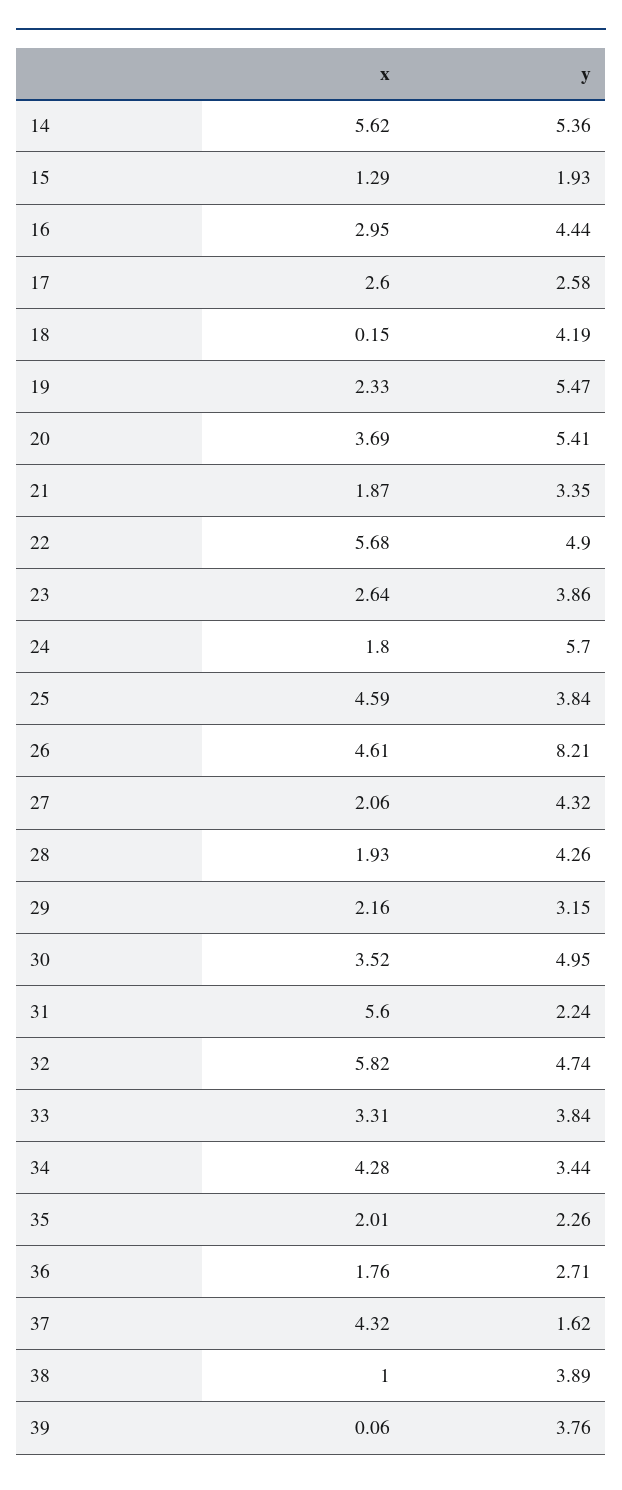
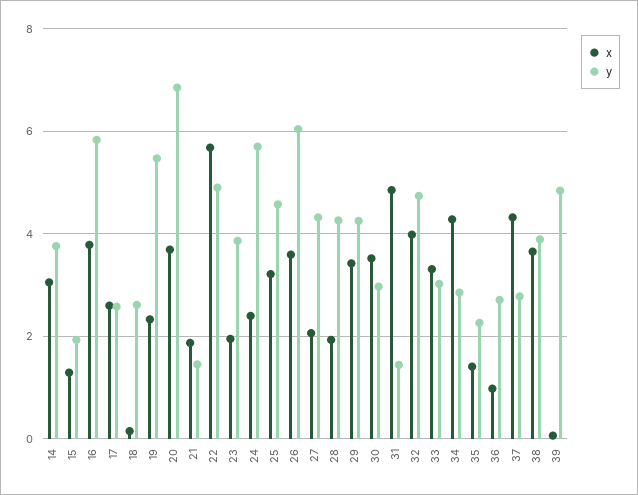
  {
    "x": {
-     "14": 5.62,
+     "14": 3,
      "15": 1.29,
-     "16": 2.95,
+     "16": 3.8,
      "17": 2.6,
      "18": 0.15,
      "19": 2.33,
      "20": 3.69,
      "21": 1.87,
      "22": 5.68,
-     "23": 2.64,
+     "23": 2,
-     "24": 1.8,
+     "24": 2.4,
-     "25": 4.59,
+     "25": 3.2,
-     "26": 4.61,
+     "26": 3.6,
      "27": 2.06,
      "28": 1.93,
-     "29": 2.16,
+     "29": 3.4,
      "30": 3.52,
-     "31": 5.6,
+     "31": 4.8,
-     "32": 5.82,
+     "32": 4,
      "33": 3.31,
      "34": 4.28,
-     "35": 2.01,
+     "35": 1.4,
-     "36": 1.76,
+     "36": 1,
      "37": 4.32,
-     "38": 1,
+     "38": 3.6,
      "39": 0.06
    },
    "y": {
-     "14": 5.36,
+     "14": 3.8,
      "15": 1.93,
-     "16": 4.44,
+     "16": 5.8,
      "17": 2.58,
-     "18": 4.19,
+     "18": 2.6,
      "19": 5.47,
-     "20": 5.41,
+     "20": 6.8,
-     "21": 3.35,
+     "21": 1.4,
      "22": 4.9,
      "23": 3.86,
      "24": 5.7,
-     "25": 3.84,
+     "25": 4.6,
-     "26": 8.21,
+     "26": 6,
      "27": 4.32,
      "28": 4.26,
-     "29": 3.15,
+     "29": 4.2,
-     "30": 4.95,
+     "30": 3,
-     "31": 2.24,
+     "31": 1.4,
      "32": 4.74,
-     "33": 3.84,
+     "33": 3,
-     "34": 3.44,
+     "34": 2.8,
      "35": 2.26,
      "36": 2.71,
-     "37": 1.62,
+     "37": 2.8,
      "38": 3.89,
-     "39": 3.76
+     "39": 4.8
    }
  }

